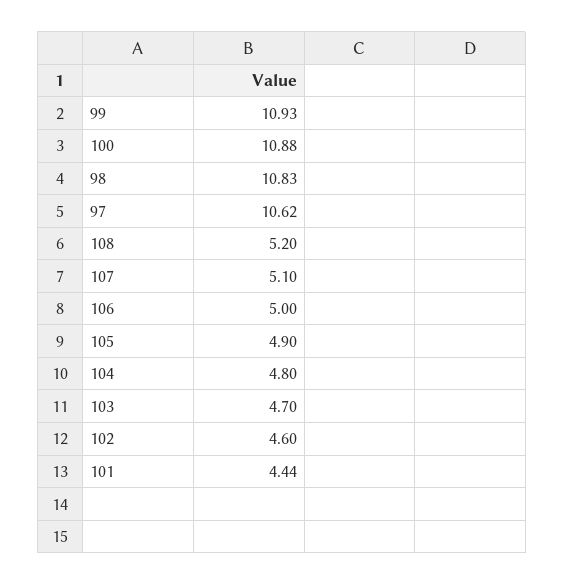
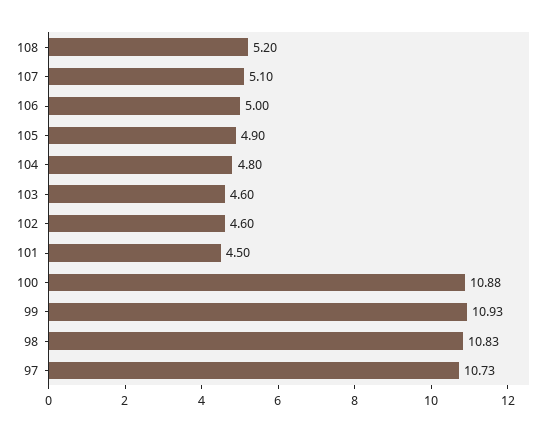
  {
    "99": 10.93,
    "100": 10.88,
    "98": 10.83,
-   "97": 10.62,
+   "97": 10.73,
    "108": 5.2,
    "107": 5.1,
    "106": 5,
    "105": 4.9,
    "104": 4.8,
-   "103": 4.7,
+   "103": 4.6,
    "102": 4.6,
-   "101": 4.44
+   "101": 4.5
  }

